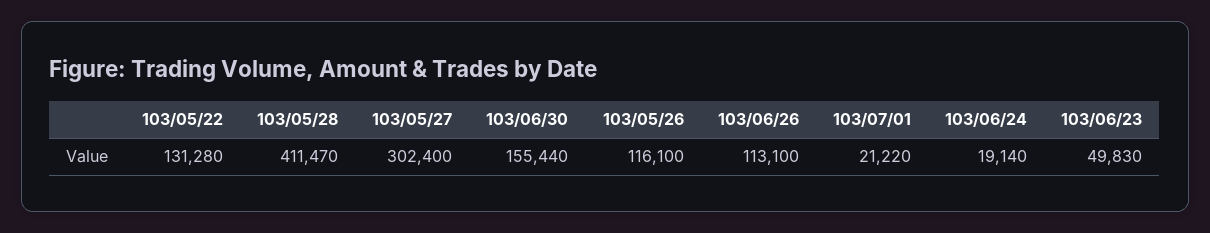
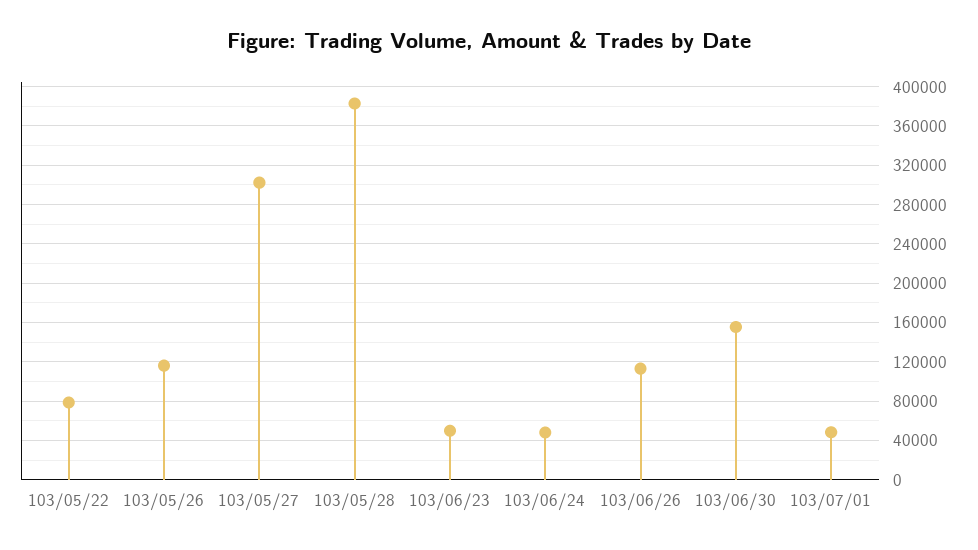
  {
-   "103/05/22": 131280,
+   "103/05/22": 80000,
-   "103/05/28": 411470,
+   "103/05/28": 380000,
    "103/05/27": 302400,
    "103/06/30": 155440,
    "103/05/26": 116100,
    "103/06/26": 113100,
-   "103/07/01": 21220,
+   "103/07/01": 50000,
-   "103/06/24": 19140,
+   "103/06/24": 50000,
    "103/06/23": 49830
  }

